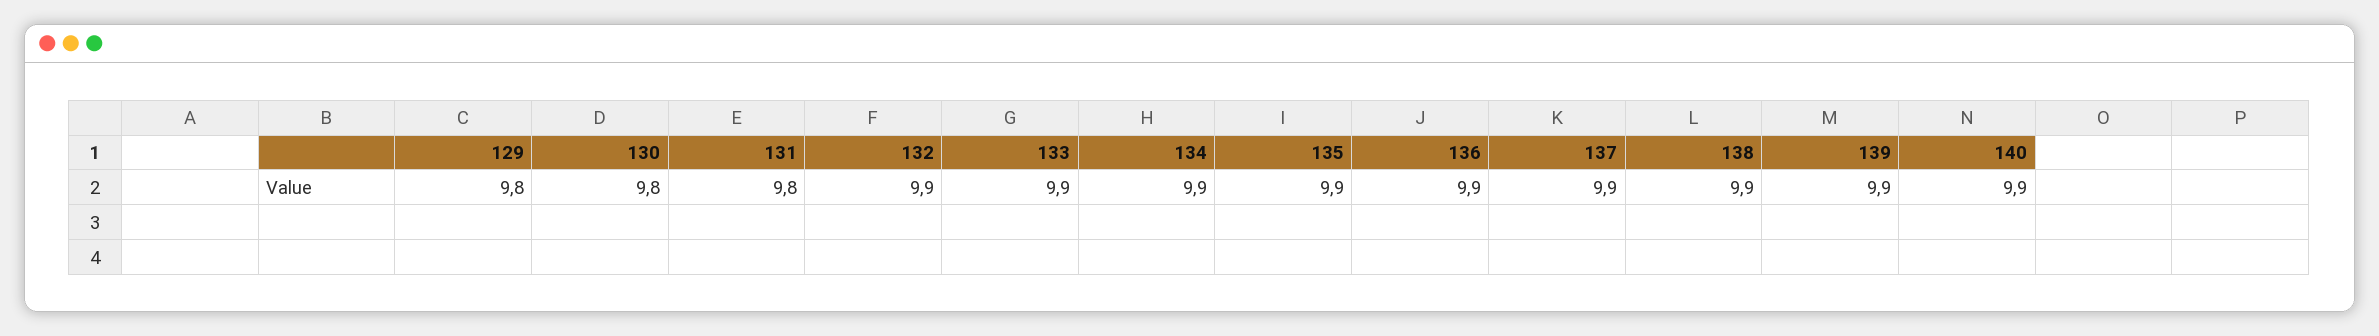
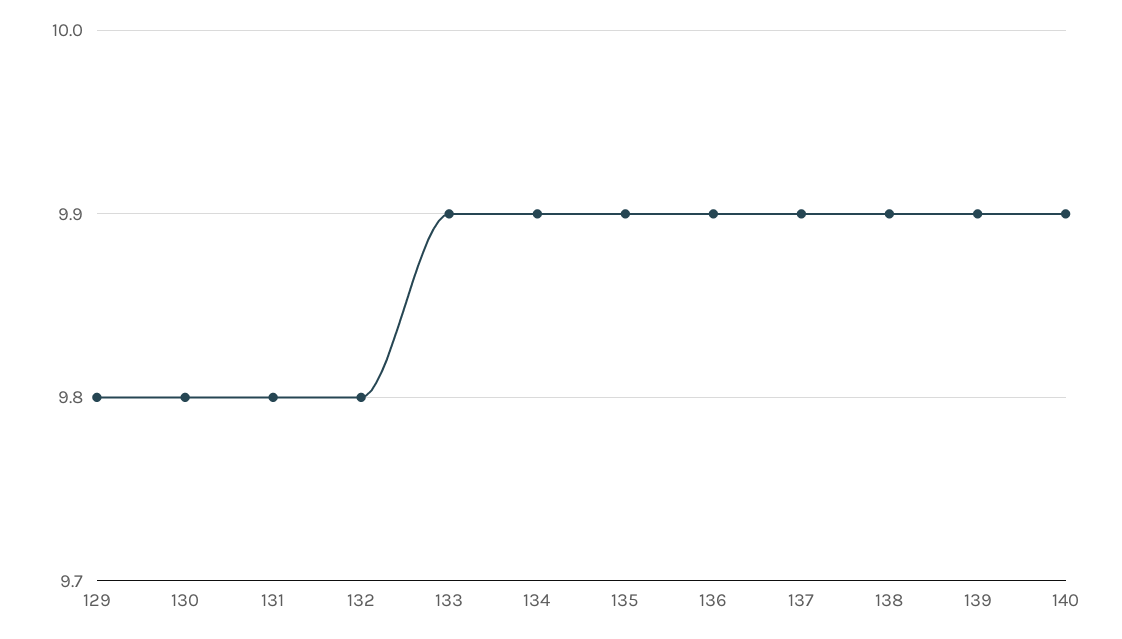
  {
    "129": 9.8,
    "130": 9.8,
    "131": 9.8,
-   "132": 9.9,
+   "132": 9.8,
    "133": 9.9,
    "134": 9.9,
    "135": 9.9,
    "136": 9.9,
    "137": 9.9,
    "138": 9.9,
    "139": 9.9,
    "140": 9.9
  }

